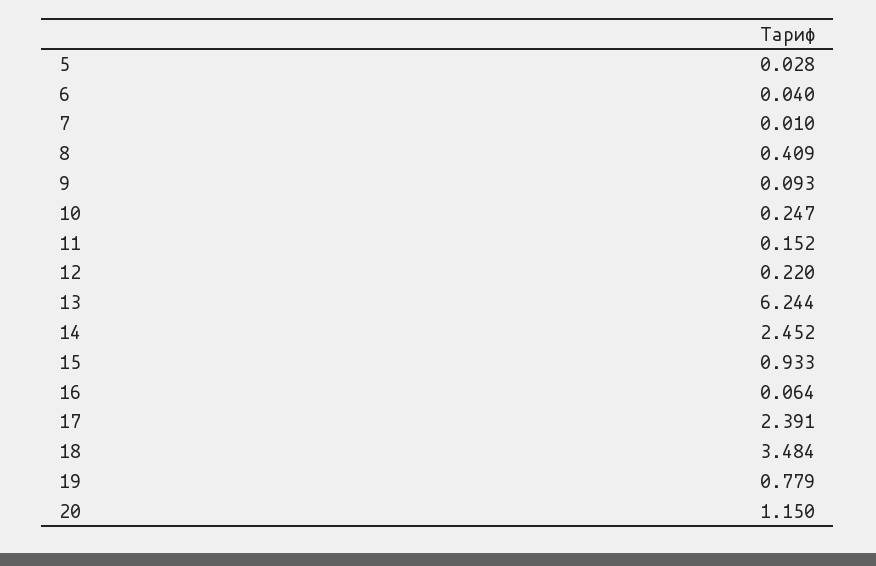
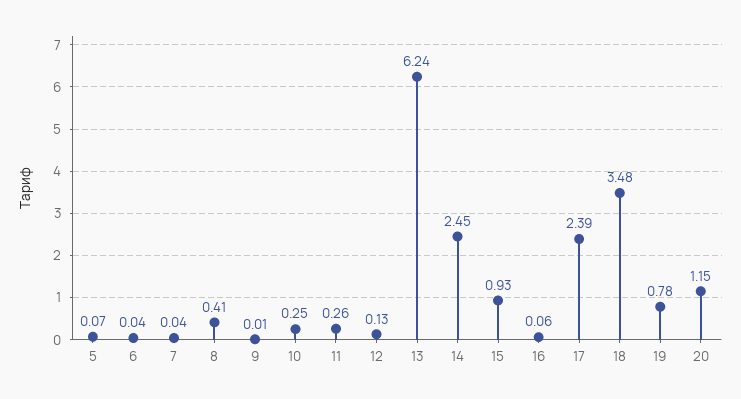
  {
-   "5": 0.028,
+   "5": 0.07,
    "6": 0.04,
-   "7": 0.01,
+   "7": 0.04,
    "8": 0.409,
-   "9": 0.093,
+   "9": 0.01,
    "10": 0.247,
-   "11": 0.152,
+   "11": 0.26,
-   "12": 0.22,
+   "12": 0.13,
    "13": 6.244,
    "14": 2.452,
    "15": 0.933,
    "16": 0.064,
    "17": 2.391,
    "18": 3.484,
    "19": 0.779,
    "20": 1.15
  }

